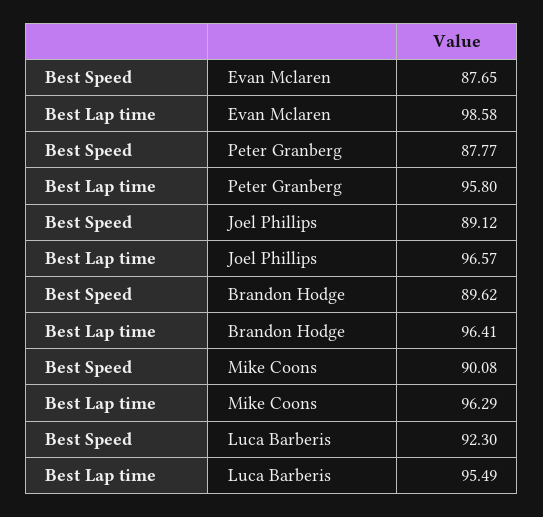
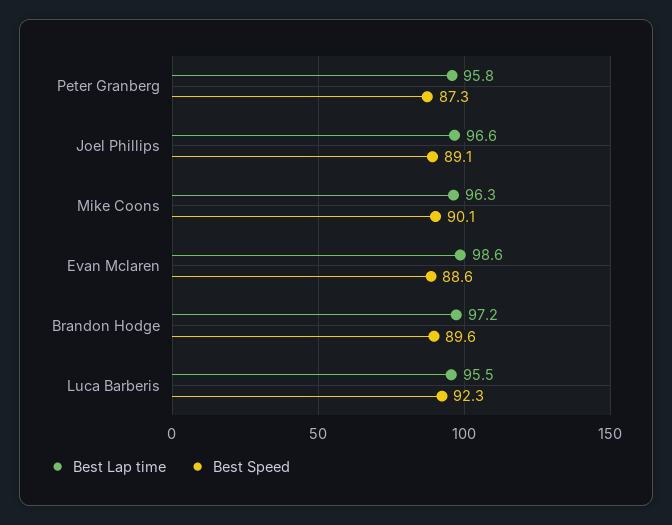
  {
    "Best Speed": {
-     "Evan Mclaren": 87.65,
+     "Evan Mclaren": 88.6,
-     "Peter Granberg": 87.77,
+     "Peter Granberg": 87.3,
      "Joel Phillips": 89.12,
      "Brandon Hodge": 89.62,
      "Mike Coons": 90.08,
      "Luca Barberis": 92.3
    },
    "Best Lap time": {
      "Evan Mclaren": 98.58,
      "Peter Granberg": 95.8,
      "Joel Phillips": 96.57,
-     "Brandon Hodge": 96.41,
+     "Brandon Hodge": 97.2,
      "Mike Coons": 96.29,
      "Luca Barberis": 95.49
    }
  }

